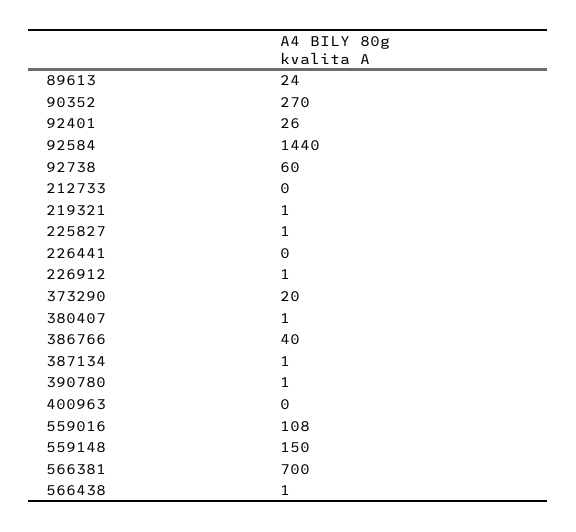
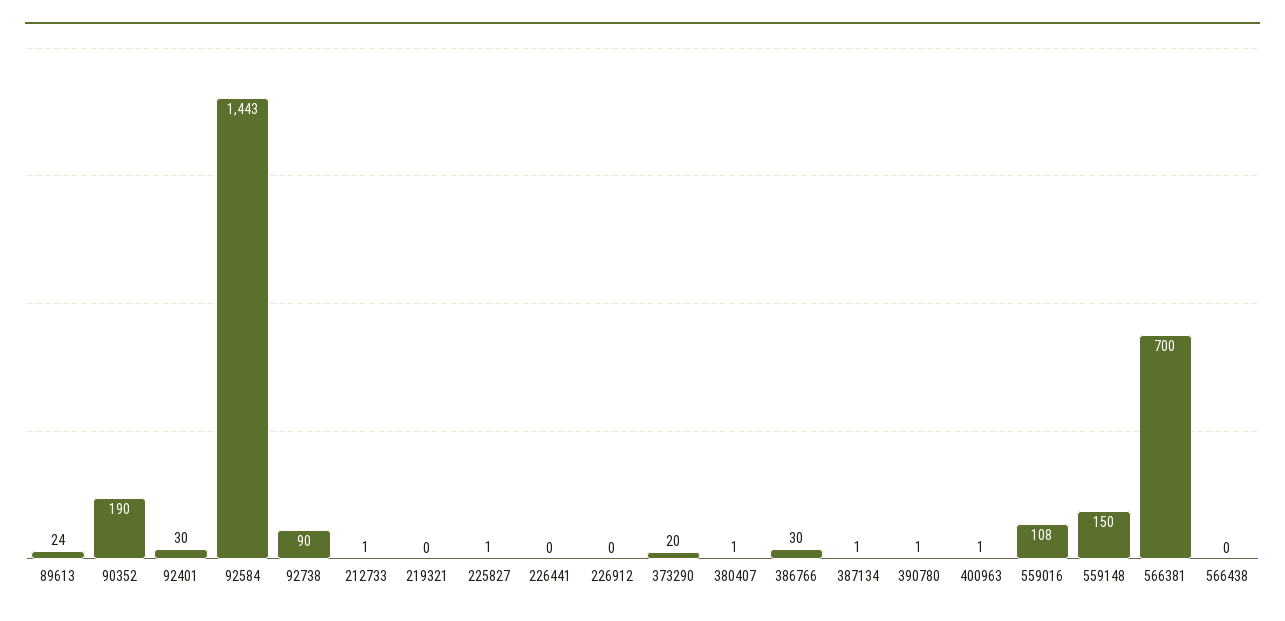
  {
    "89613": 24,
-   "90352": 270,
+   "90352": 190,
-   "92401": 26,
+   "92401": 30,
-   "92584": 1440,
+   "92584": 1443,
-   "92738": 60,
+   "92738": 90,
-   "212733": 0,
+   "212733": 1,
-   "219321": 1,
+   "219321": 0,
    "225827": 1,
    "226441": 0,
-   "226912": 1,
+   "226912": 0,
    "373290": 20,
    "380407": 1,
-   "386766": 40,
+   "386766": 30,
    "387134": 1,
    "390780": 1,
-   "400963": 0,
+   "400963": 1,
    "559016": 108,
    "559148": 150,
    "566381": 700,
-   "566438": 1
+   "566438": 0
  }

